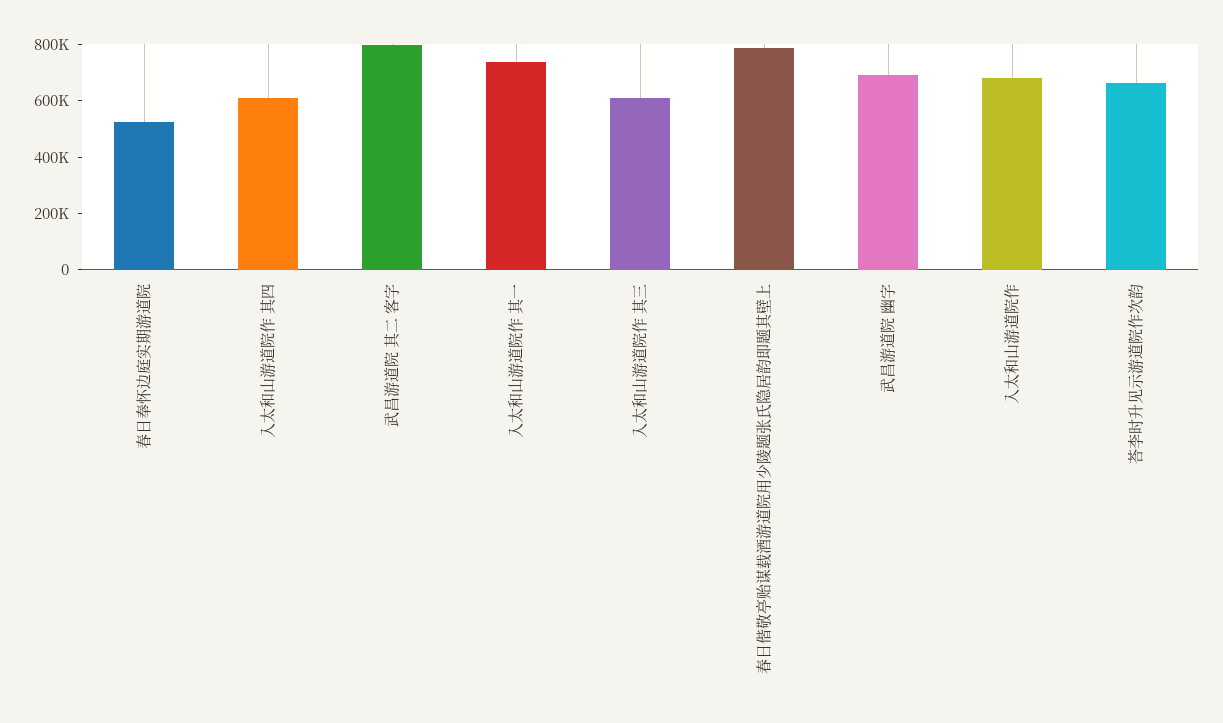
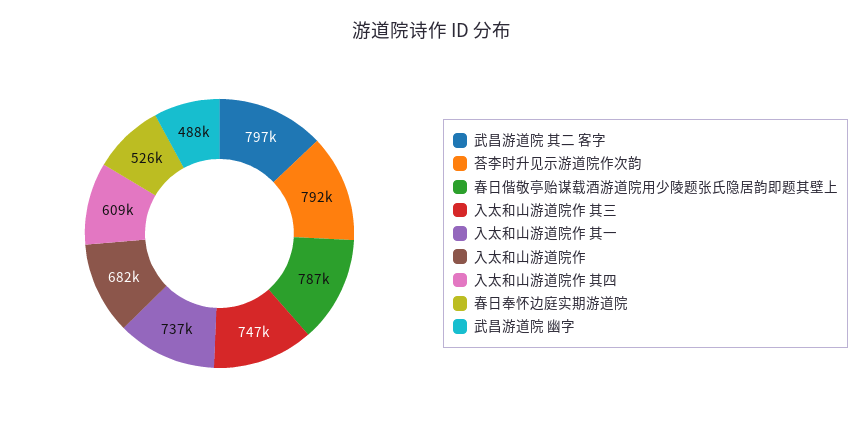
  {
    "春日奉怀边庭实期游道院": 526000,
    "入太和山游道院作 其四": 609000,
    "武昌游道院 其二 客字": 797000,
    "入太和山游道院作 其一": 737000,
-   "入太和山游道院作 其三": 600000,
+   "入太和山游道院作 其三": 747000,
    "春日偕敬亭贻谋载酒游道院用少陵题张氏隐居韵即题其壁上": 787000,
-   "武昌游道院 幽字": 700000,
+   "武昌游道院 幽字": 488000,
    "入太和山游道院作": 682000,
-   "荅李时升见示游道院作次韵": 650000
+   "荅李时升见示游道院作次韵": 792000
  }

